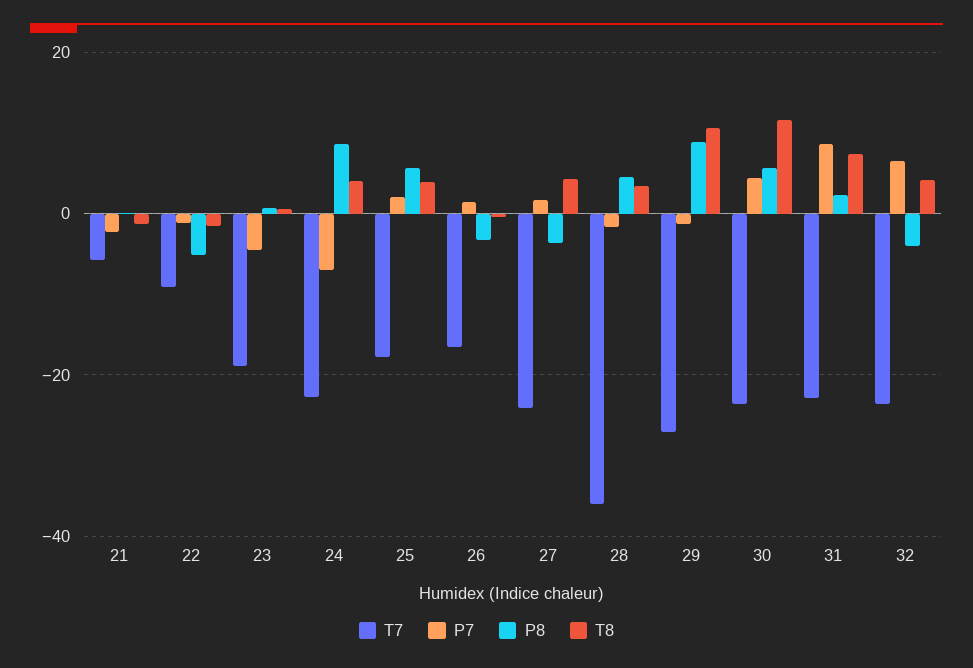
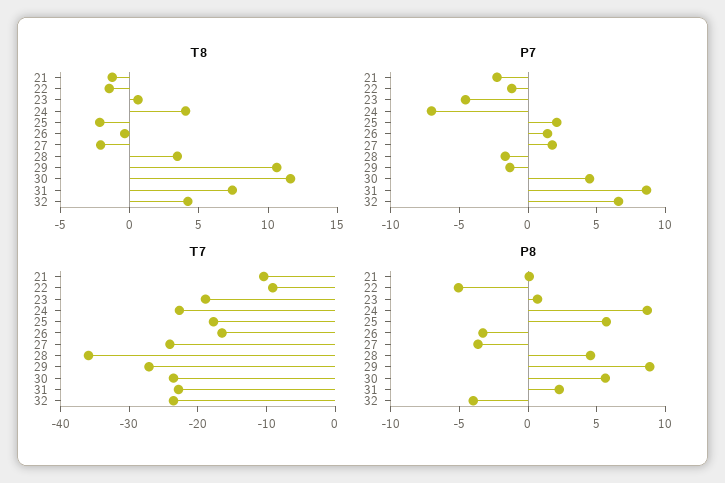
  {
    "T7": {
-     "21": -6,
+     "21": -10,
      "22": -10,
      "23": -18,
      "24": -22,
      "25": -18,
      "26": -16,
      "27": -24,
      "28": -36,
      "29": -28,
      "30": -24,
      "31": -22,
      "32": -24
    },
    "P7": {
      "21": -2,
      "22": -1,
      "23": -5,
      "24": -7,
      "25": 2,
      "26": 1,
      "27": 2,
      "28": -2,
      "29": -1,
      "30": 4,
      "31": 9,
      "32": 7
    },
    "P8": {
      "21": 0,
      "22": -5,
      "23": 1,
      "24": 9,
      "25": 6,
      "26": -3,
      "27": -4,
      "28": 5,
      "29": 9,
      "30": 6,
      "31": 2,
      "32": -4
    },
    "T8": {
      "21": -1,
      "22": -1,
      "23": 1,
      "24": 4,
-     "25": 4,
+     "25": -2,
      "26": 0,
-     "27": 4,
+     "27": -2,
      "28": 3,
      "29": 11,
      "30": 12,
      "31": 7,
      "32": 4
    }
  }

